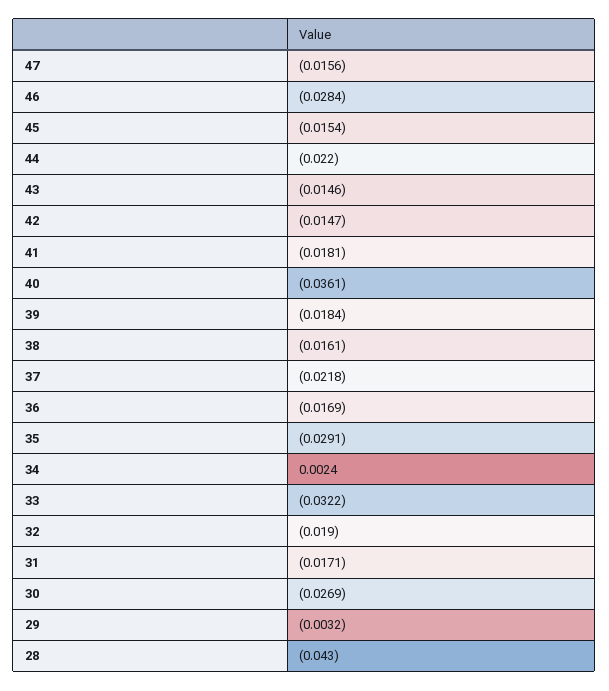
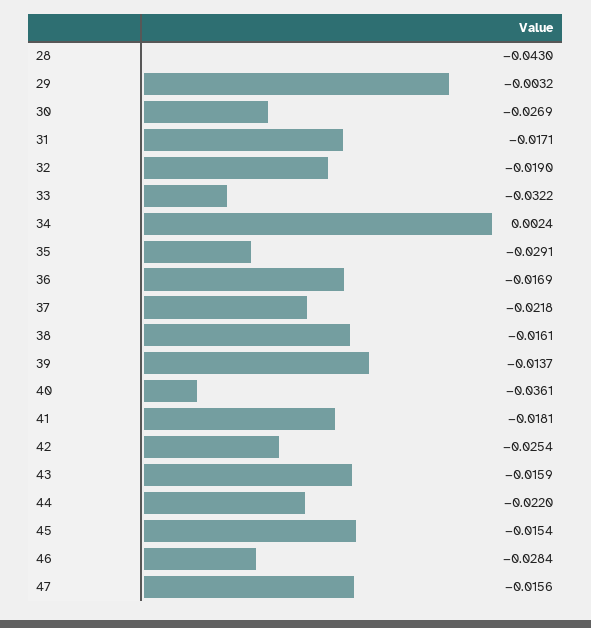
  {
    "47": -0.0156,
    "46": -0.0284,
    "45": -0.0154,
    "44": -0.022,
-   "43": -0.0146,
+   "43": -0.0159,
-   "42": -0.0147,
+   "42": -0.0254,
    "41": -0.0181,
    "40": -0.0361,
-   "39": -0.0184,
+   "39": -0.0137,
    "38": -0.0161,
    "37": -0.0218,
    "36": -0.0169,
    "35": -0.0291,
    "34": 0.0024,
    "33": -0.0322,
    "32": -0.019,
    "31": -0.0171,
    "30": -0.0269,
    "29": -0.0032,
    "28": -0.043
  }

